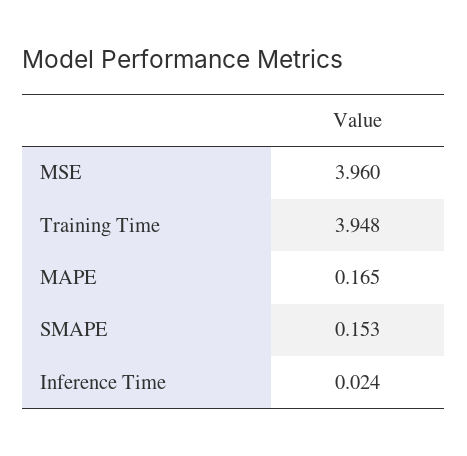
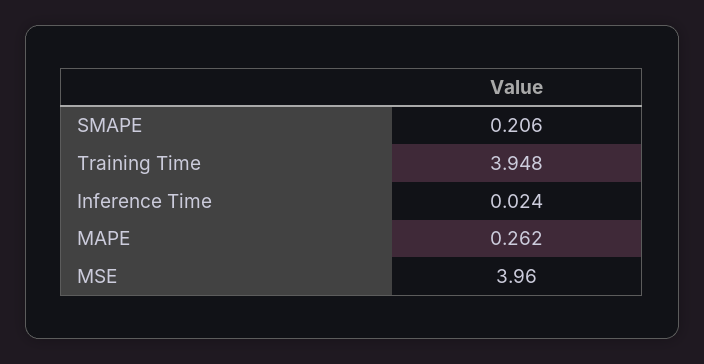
  {
    "MSE": 3.96,
    "Training Time": 3.948,
-   "MAPE": 0.165,
+   "MAPE": 0.262,
-   "SMAPE": 0.153,
+   "SMAPE": 0.206,
    "Inference Time": 0.024
  }

